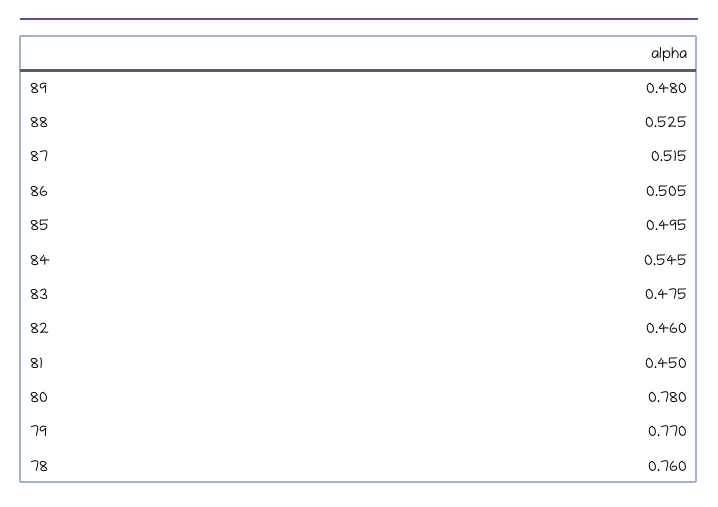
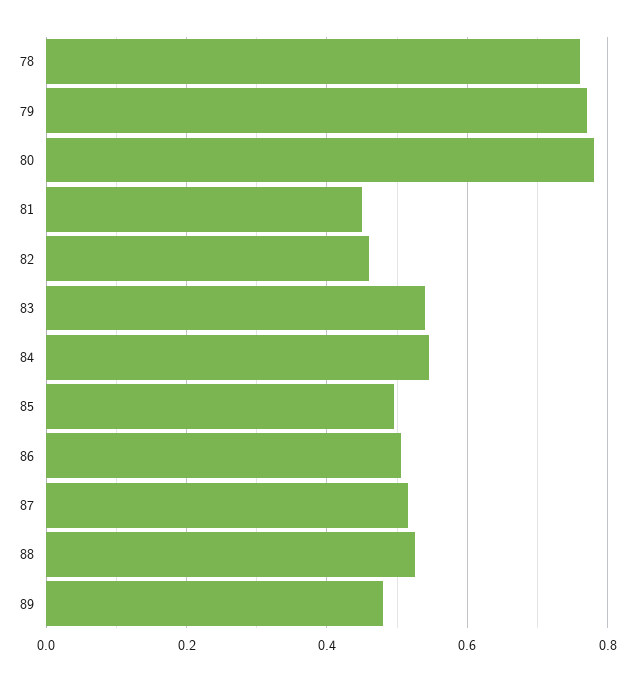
  {
    "89": 0.48,
    "88": 0.525,
    "87": 0.515,
    "86": 0.505,
    "85": 0.495,
    "84": 0.545,
-   "83": 0.475,
+   "83": 0.54,
    "82": 0.46,
    "81": 0.45,
    "80": 0.78,
    "79": 0.77,
    "78": 0.76
  }

